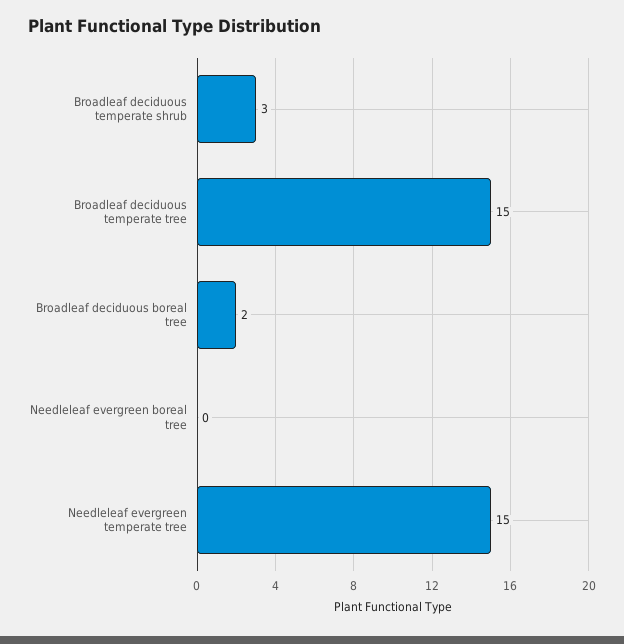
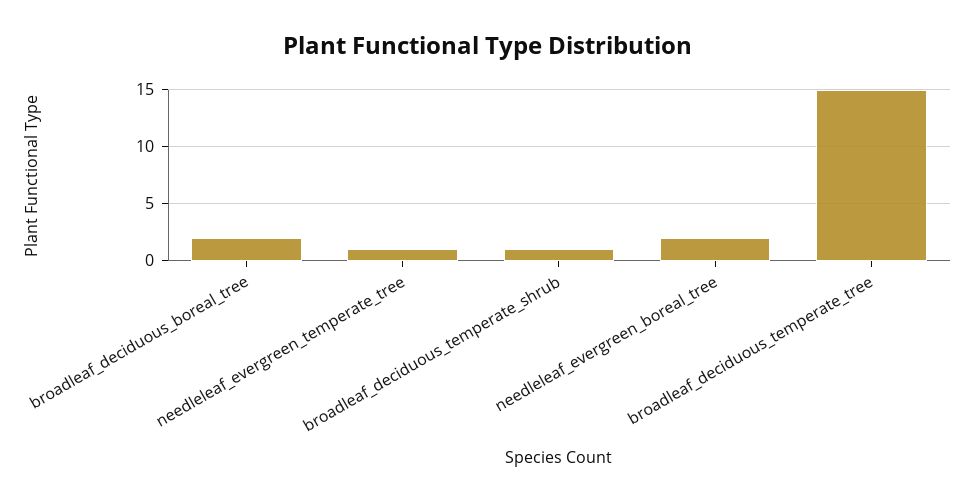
  {
-   "Broadleaf deciduous temperate shrub": 3,
+   "Broadleaf deciduous temperate shrub": 1,
    "Broadleaf deciduous temperate tree": 15,
    "Broadleaf deciduous boreal tree": 2,
-   "Needleleaf evergreen boreal tree": 0,
+   "Needleleaf evergreen boreal tree": 2,
-   "Needleleaf evergreen temperate tree": 15
+   "Needleleaf evergreen temperate tree": 1
  }

